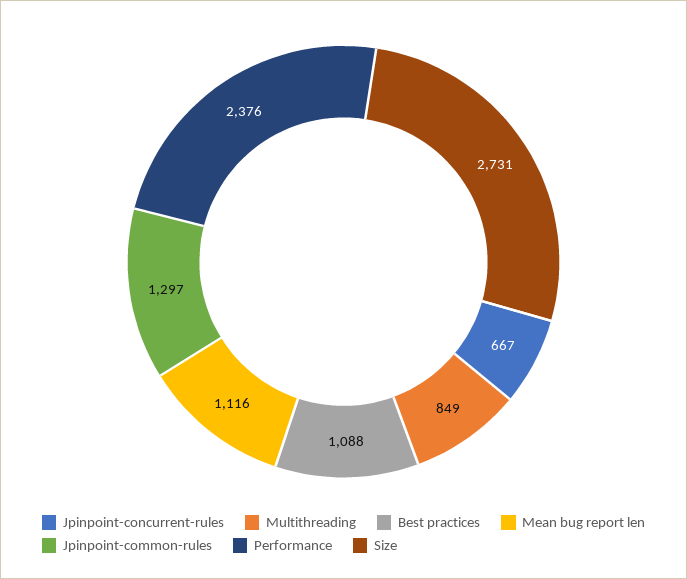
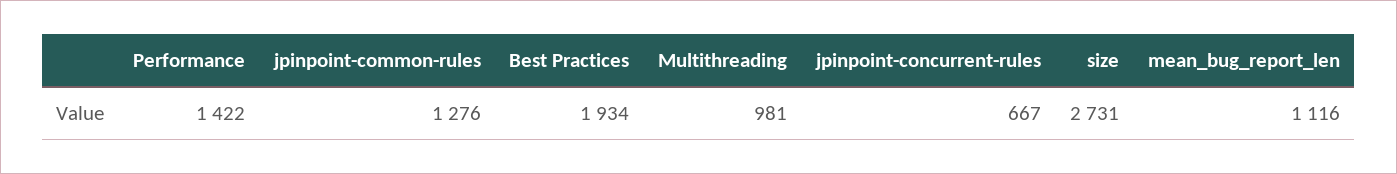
  {
    "Jpinpoint-concurrent-rules": 667,
-   "Multithreading": 849,
+   "Multithreading": 981,
-   "Best practices": 1088,
+   "Best practices": 1934,
    "Mean bug report len": 1116,
-   "Jpinpoint-common-rules": 1297,
+   "Jpinpoint-common-rules": 1276,
-   "Performance": 2376,
+   "Performance": 1422,
    "Size": 2731
  }

